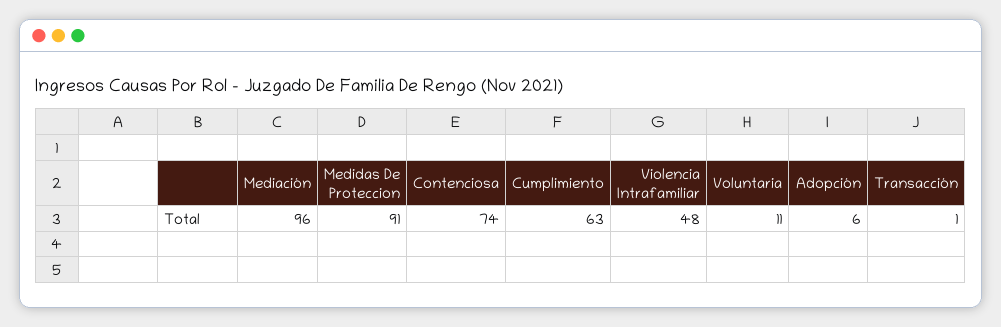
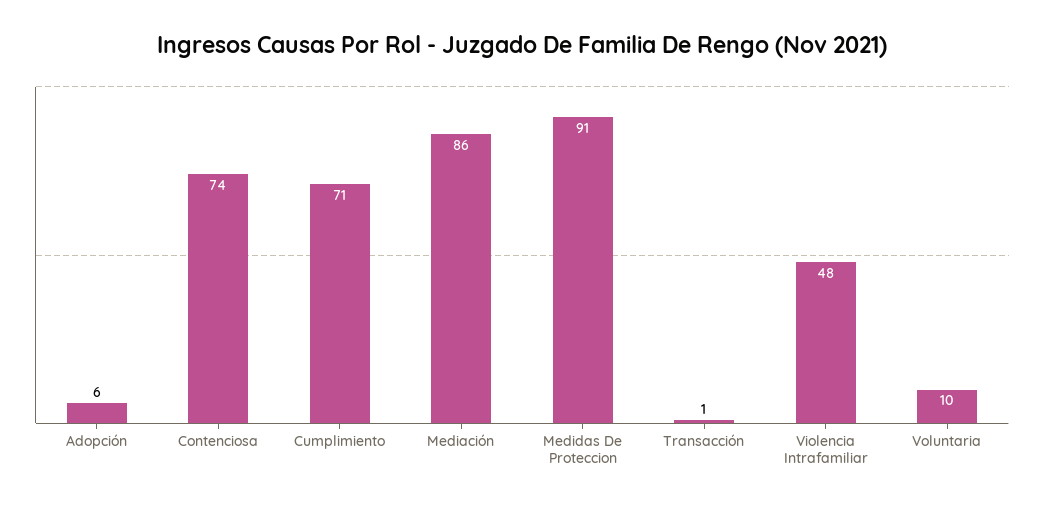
  {
-   "Mediación": 96,
+   "Mediación": 86,
    "Medidas De Proteccion": 91,
    "Contenciosa": 74,
-   "Cumplimiento": 63,
+   "Cumplimiento": 71,
    "Violencia Intrafamiliar": 48,
-   "Voluntaria": 11,
+   "Voluntaria": 10,
    "Adopción": 6,
    "Transacción": 1
  }

